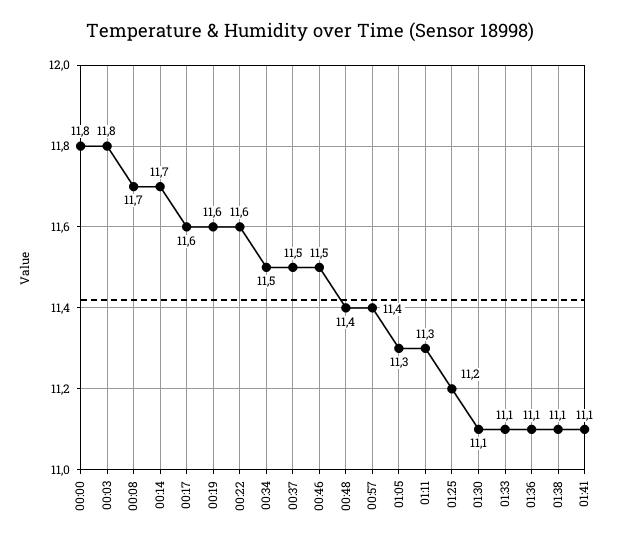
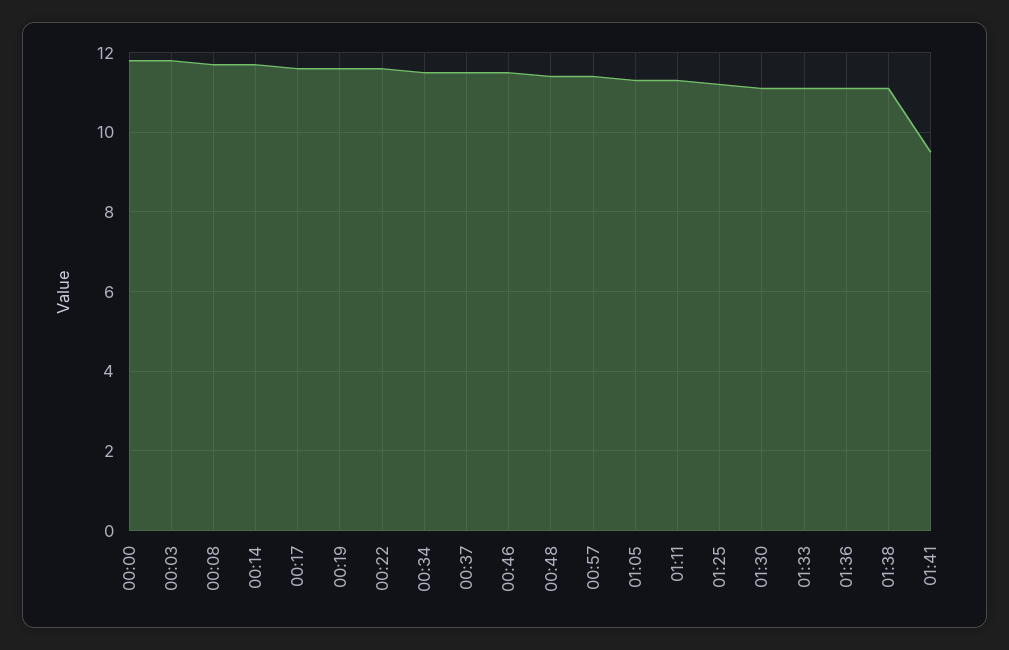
  {
    "00:00": 11.8,
    "00:03": 11.8,
    "00:08": 11.7,
    "00:14": 11.7,
    "00:17": 11.6,
    "00:19": 11.6,
    "00:22": 11.6,
    "00:34": 11.5,
    "00:37": 11.5,
    "00:46": 11.5,
    "00:48": 11.4,
    "00:57": 11.4,
    "01:05": 11.3,
    "01:11": 11.3,
    "01:25": 11.2,
    "01:30": 11.1,
    "01:33": 11.1,
    "01:36": 11.1,
    "01:38": 11.1,
-   "01:41": 11.1
+   "01:41": 9.5
  }

